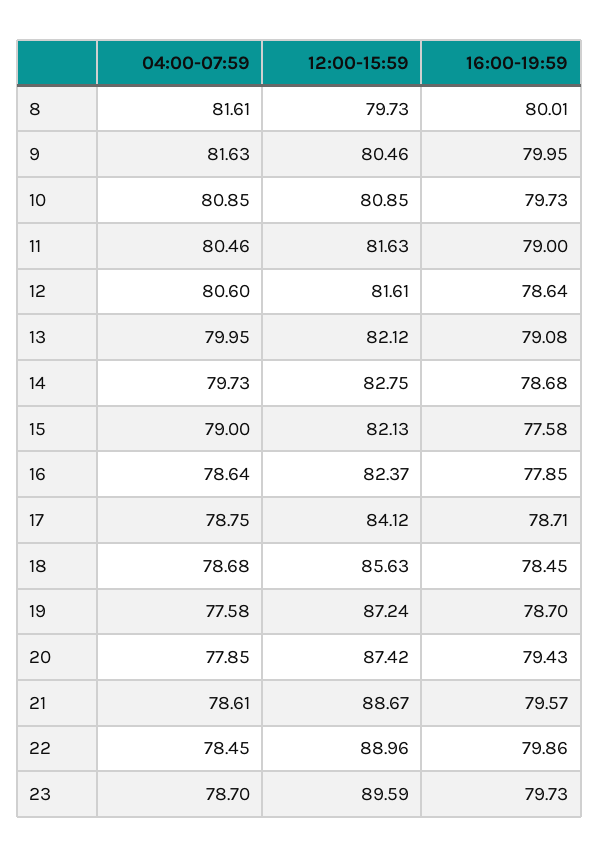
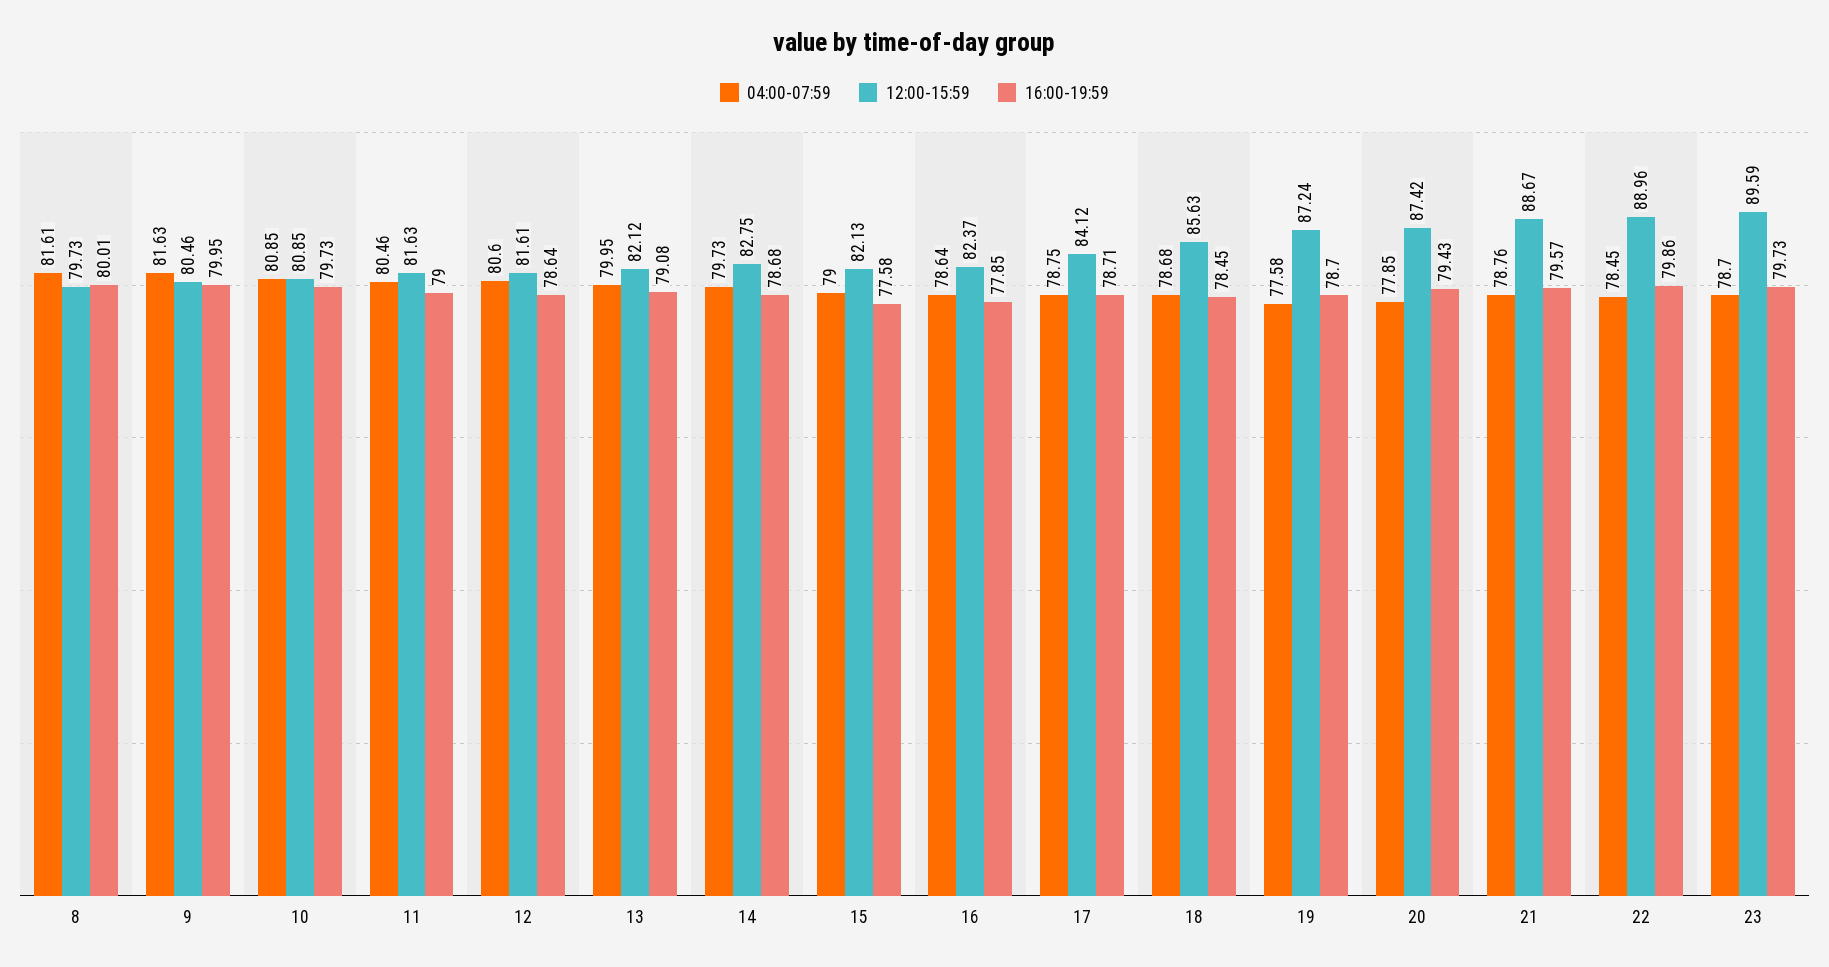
  {
    "04:00-07:59": {
      "8": 81.61,
      "9": 81.63,
      "10": 80.85,
      "11": 80.46,
      "12": 80.6,
      "13": 79.95,
      "14": 79.73,
      "15": 79,
      "16": 78.64,
      "17": 78.75,
      "18": 78.68,
      "19": 77.58,
      "20": 77.85,
-     "21": 78.61,
+     "21": 78.76,
      "22": 78.45,
      "23": 78.7
    },
    "12:00-15:59": {
      "8": 79.73,
      "9": 80.46,
      "10": 80.85,
      "11": 81.63,
      "12": 81.61,
      "13": 82.12,
      "14": 82.75,
      "15": 82.13,
      "16": 82.37,
      "17": 84.12,
      "18": 85.63,
      "19": 87.24,
      "20": 87.42,
      "21": 88.67,
      "22": 88.96,
      "23": 89.59
    },
    "16:00-19:59": {
      "8": 80.01,
      "9": 79.95,
      "10": 79.73,
      "11": 79,
      "12": 78.64,
      "13": 79.08,
      "14": 78.68,
      "15": 77.58,
      "16": 77.85,
      "17": 78.71,
      "18": 78.45,
      "19": 78.7,
      "20": 79.43,
      "21": 79.57,
      "22": 79.86,
      "23": 79.73
    }
  }

